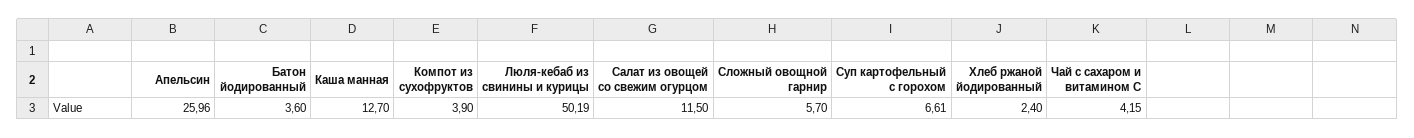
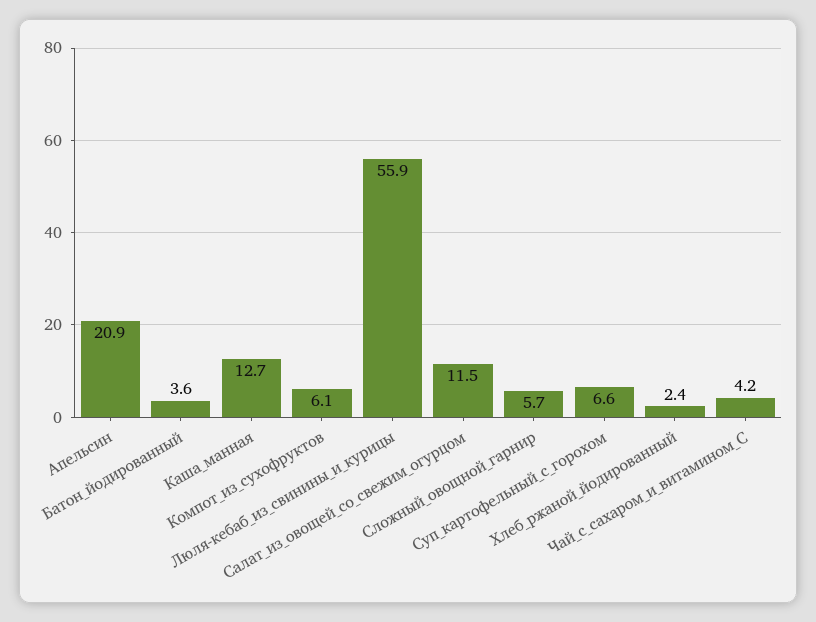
  {
-   "Апельсин": 25.96,
+   "Апельсин": 20.9,
    "Батон йодированный": 3.6,
    "Каша манная": 12.7,
-   "Компот из сухофруктов": 3.9,
+   "Компот из сухофруктов": 6.1,
-   "Люля-кебаб из свинины и курицы": 50.19,
+   "Люля-кебаб из свинины и курицы": 55.9,
    "Салат из овощей со свежим огурцом": 11.5,
    "Сложный овощной гарнир": 5.7,
    "Суп картофельный с горохом": 6.61,
    "Хлеб ржаной йодированный": 2.4,
    "Чай с сахаром и витамином С": 4.15
  }

